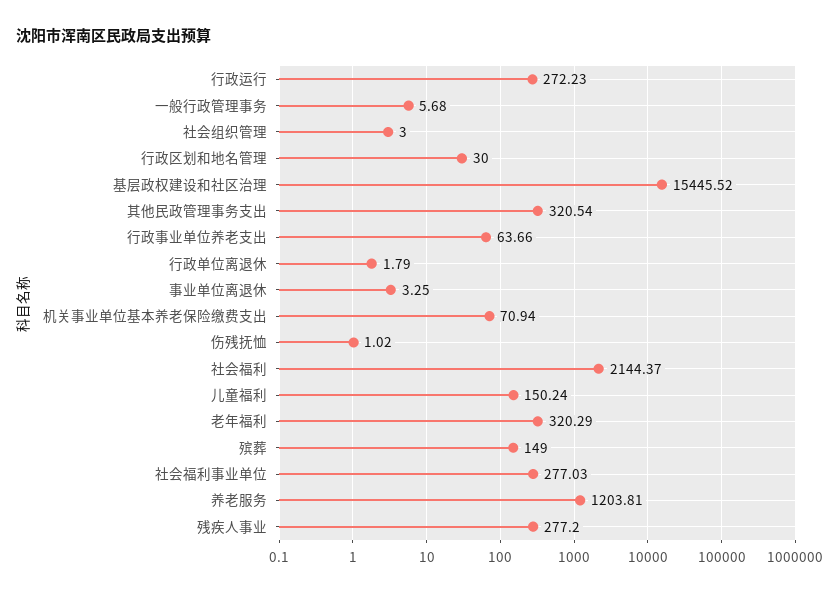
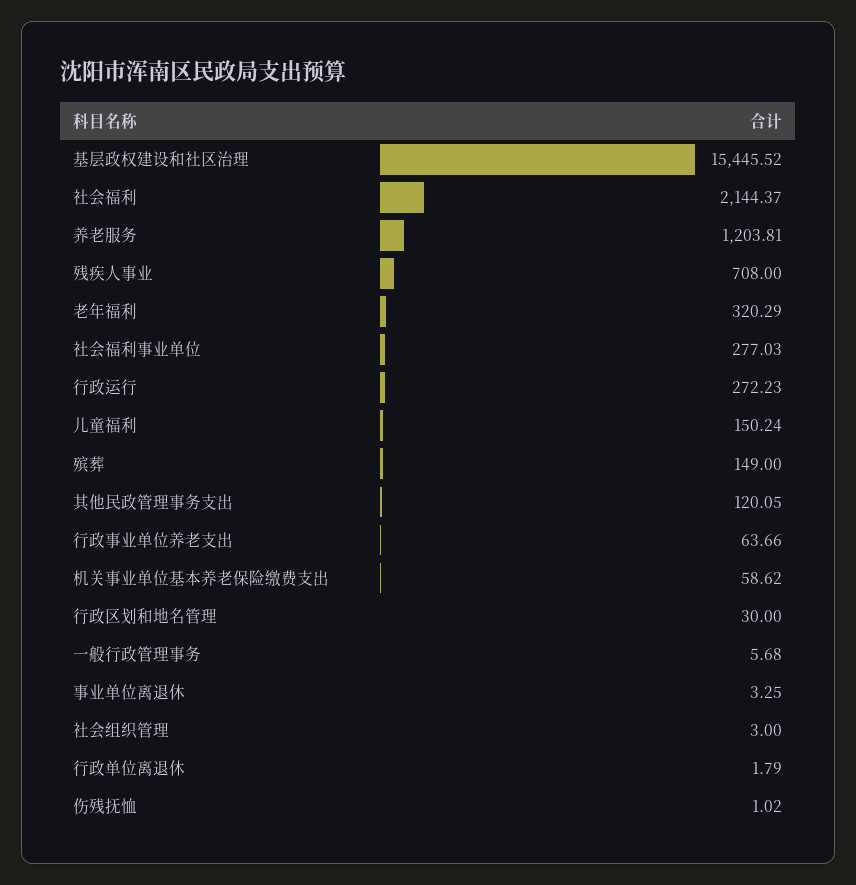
  {
    "行政运行": 272.23,
    "一般行政管理事务": 5.68,
    "社会组织管理": 3,
    "行政区划和地名管理": 30,
    "基层政权建设和社区治理": 15445.52,
-   "其他民政管理事务支出": 320.54,
+   "其他民政管理事务支出": 120.05,
    "行政事业单位养老支出": 63.66,
    "行政单位离退休": 1.79,
    "事业单位离退休": 3.25,
-   "机关事业单位基本养老保险缴费支出": 70.94,
+   "机关事业单位基本养老保险缴费支出": 58.62,
    "伤残抚恤": 1.02,
    "社会福利": 2144.37,
    "儿童福利": 150.24,
    "老年福利": 320.29,
    "殡葬": 149,
    "社会福利事业单位": 277.03,
    "养老服务": 1203.81,
-   "残疾人事业": 277.2
+   "残疾人事业": 708
  }

